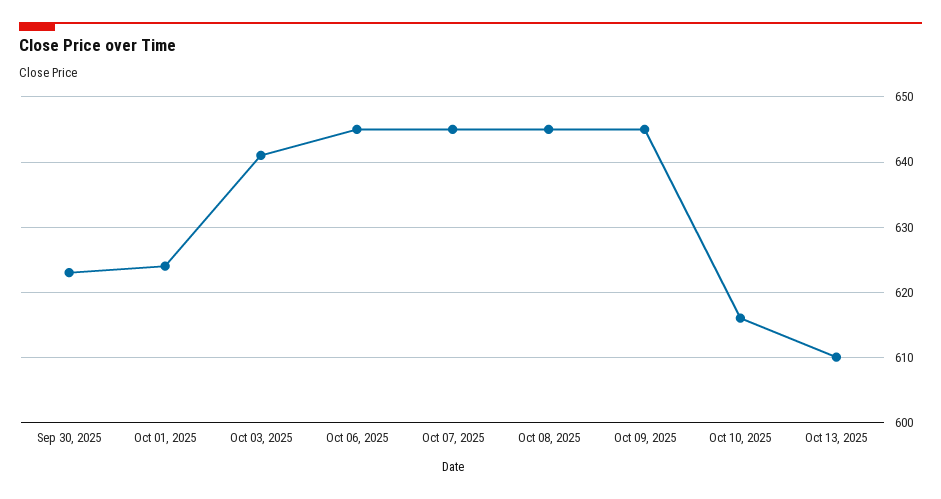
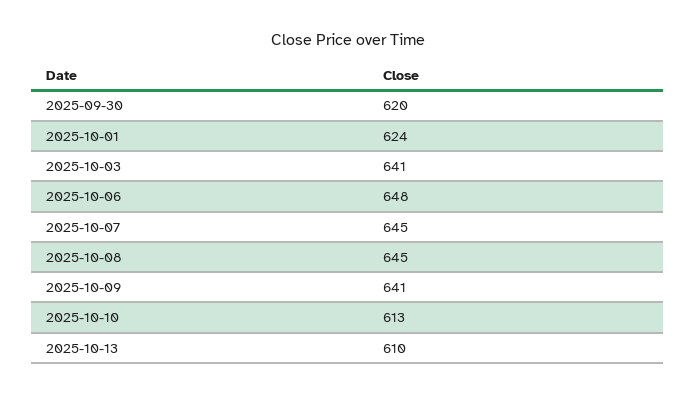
  {
-   "Sep 30, 2025": 623,
+   "Sep 30, 2025": 620,
    "Oct 01, 2025": 624,
    "Oct 03, 2025": 641,
-   "Oct 06, 2025": 645,
+   "Oct 06, 2025": 648,
    "Oct 07, 2025": 645,
    "Oct 08, 2025": 645,
-   "Oct 09, 2025": 645,
+   "Oct 09, 2025": 641,
-   "Oct 10, 2025": 616,
+   "Oct 10, 2025": 613,
    "Oct 13, 2025": 610
  }

